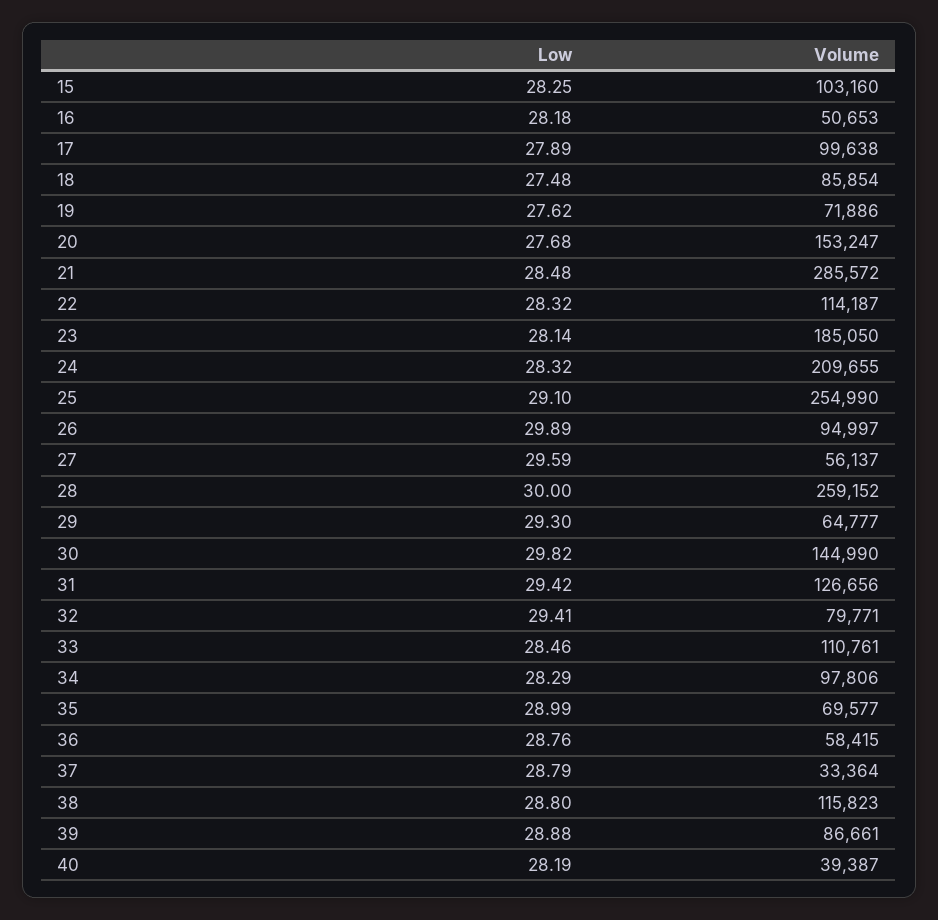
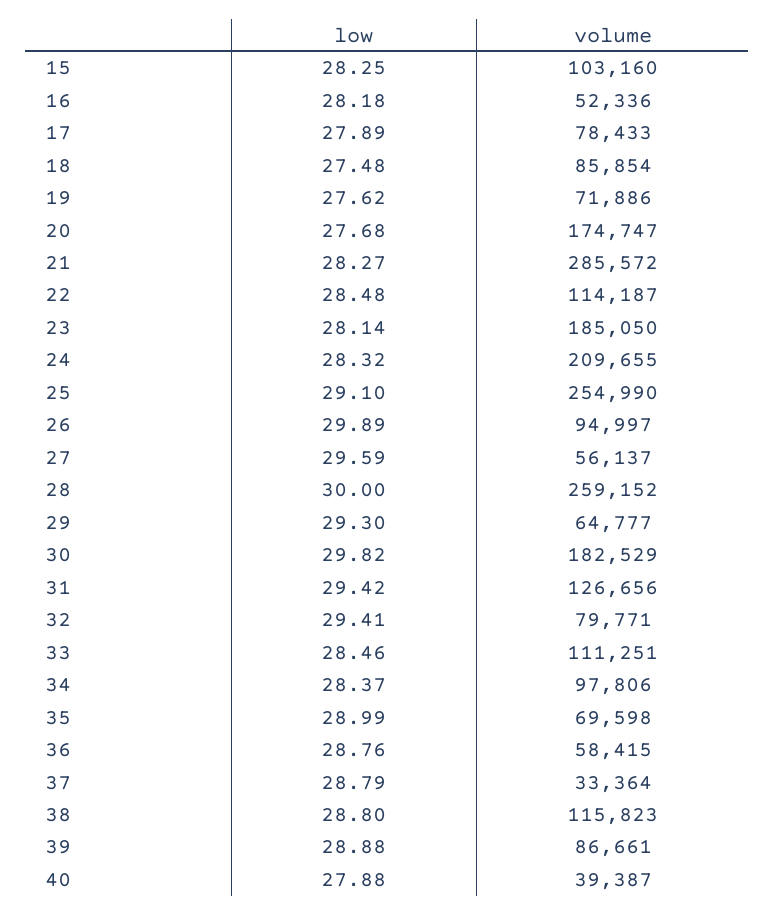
  {
    "Low": {
      "15": 28.25,
      "16": 28.18,
      "17": 27.89,
      "18": 27.48,
      "19": 27.62,
      "20": 27.68,
-     "21": 28.48,
+     "21": 28.27,
-     "22": 28.32,
+     "22": 28.48,
      "23": 28.14,
      "24": 28.32,
      "25": 29.1,
      "26": 29.89,
      "27": 29.59,
      "28": 30,
      "29": 29.3,
      "30": 29.82,
      "31": 29.42,
      "32": 29.41,
      "33": 28.46,
-     "34": 28.29,
+     "34": 28.37,
      "35": 28.99,
      "36": 28.76,
      "37": 28.79,
      "38": 28.8,
      "39": 28.88,
-     "40": 28.19
+     "40": 27.88
    },
    "Volume": {
      "15": 103160,
-     "16": 50653,
+     "16": 52336,
-     "17": 99638,
+     "17": 78433,
      "18": 85854,
      "19": 71886,
-     "20": 153247,
+     "20": 174747,
      "21": 285572,
      "22": 114187,
      "23": 185050,
      "24": 209655,
      "25": 254990,
      "26": 94997,
      "27": 56137,
      "28": 259152,
      "29": 64777,
-     "30": 144990,
+     "30": 182529,
      "31": 126656,
      "32": 79771,
-     "33": 110761,
+     "33": 111251,
      "34": 97806,
-     "35": 69577,
+     "35": 69598,
      "36": 58415,
      "37": 33364,
      "38": 115823,
      "39": 86661,
      "40": 39387
    }
  }

